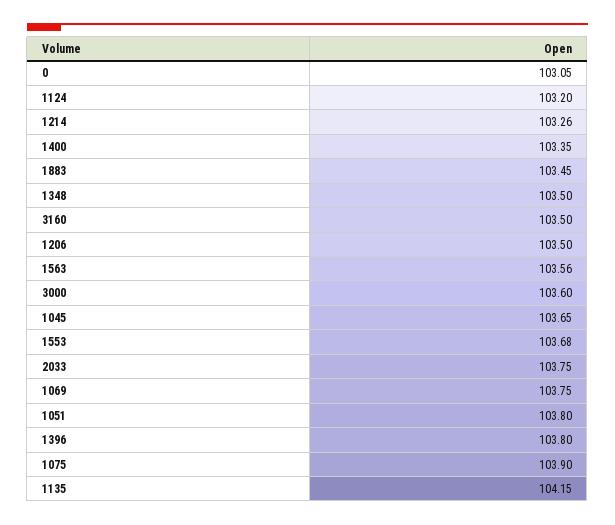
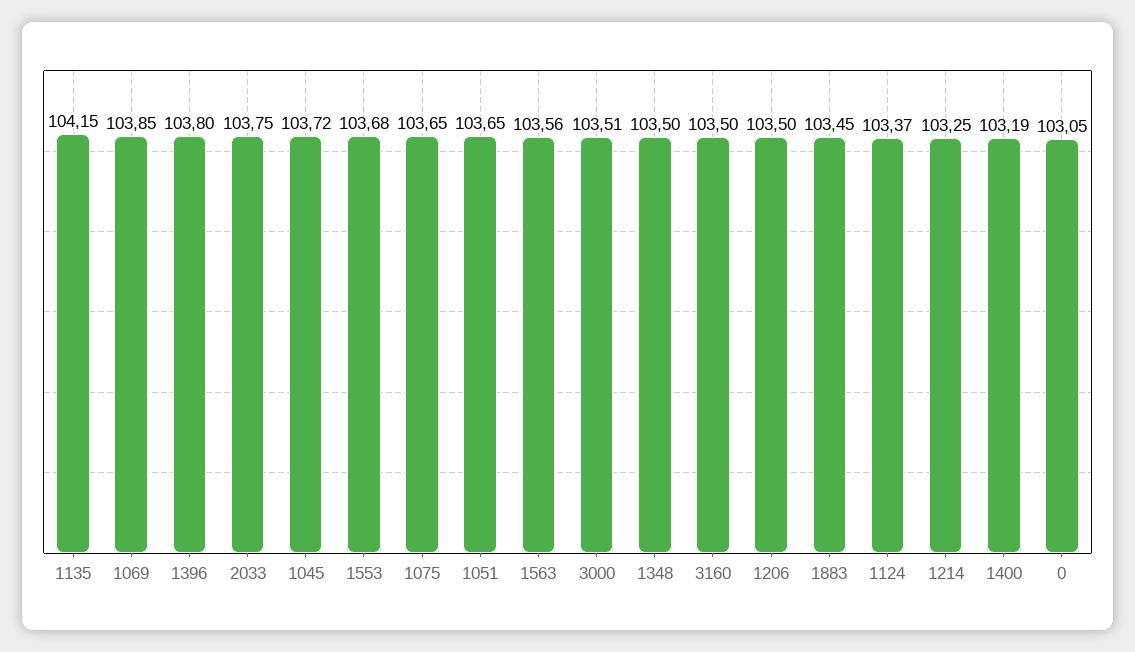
  {
    "0": 103.05,
-   "1124": 103.2,
+   "1124": 103.37,
-   "1214": 103.26,
+   "1214": 103.25,
-   "1400": 103.35,
+   "1400": 103.19,
    "1883": 103.45,
    "1348": 103.5,
    "3160": 103.5,
    "1206": 103.5,
    "1563": 103.56,
-   "3000": 103.6,
+   "3000": 103.51,
-   "1045": 103.65,
+   "1045": 103.72,
    "1553": 103.68,
    "2033": 103.75,
-   "1069": 103.75,
+   "1069": 103.85,
-   "1051": 103.8,
+   "1051": 103.65,
    "1396": 103.8,
-   "1075": 103.9,
+   "1075": 103.65,
    "1135": 104.15
  }

